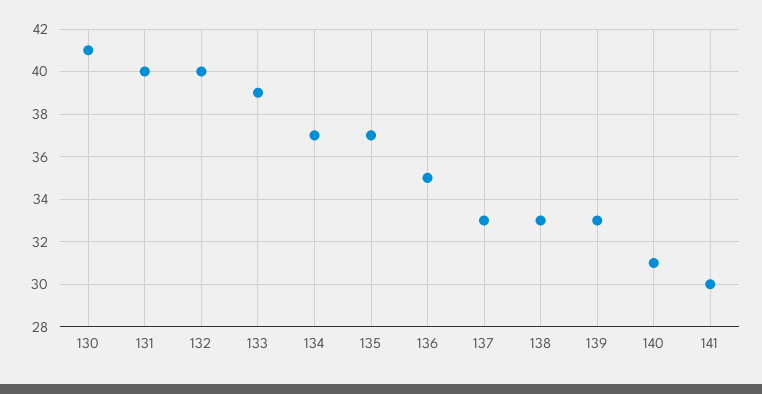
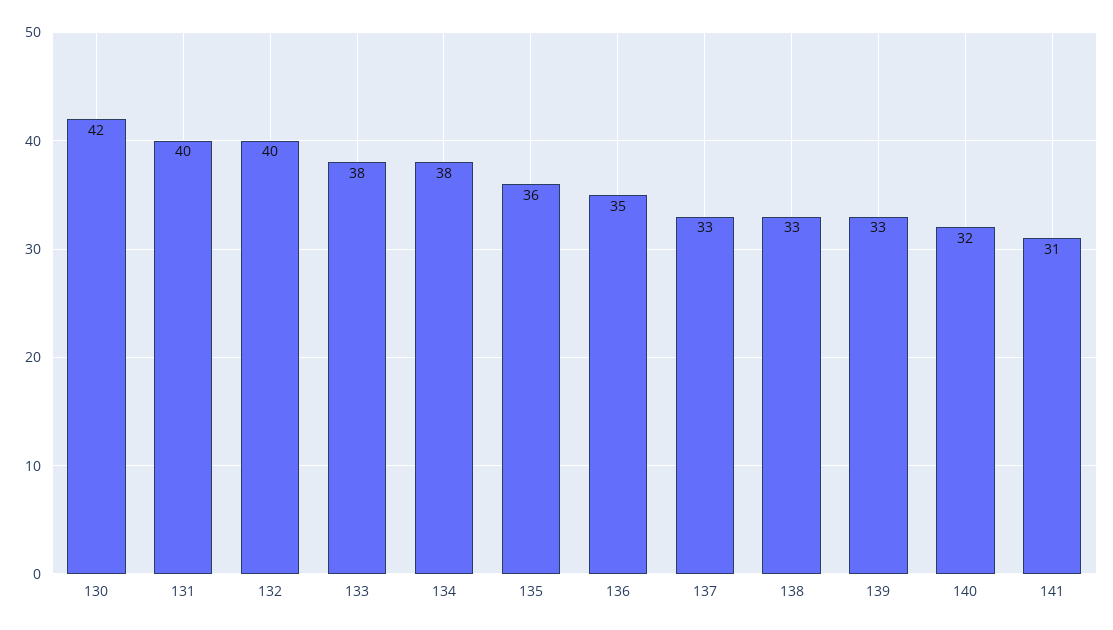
  {
-   "130": 41,
+   "130": 42,
    "131": 40,
    "132": 40,
-   "133": 39,
+   "133": 38,
-   "134": 37,
+   "134": 38,
-   "135": 37,
+   "135": 36,
    "136": 35,
    "137": 33,
    "138": 33,
    "139": 33,
-   "140": 31,
+   "140": 32,
-   "141": 30
+   "141": 31
  }

